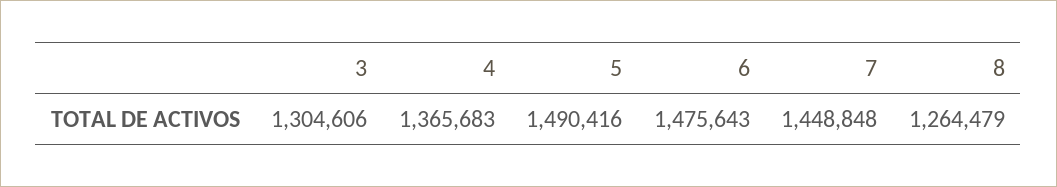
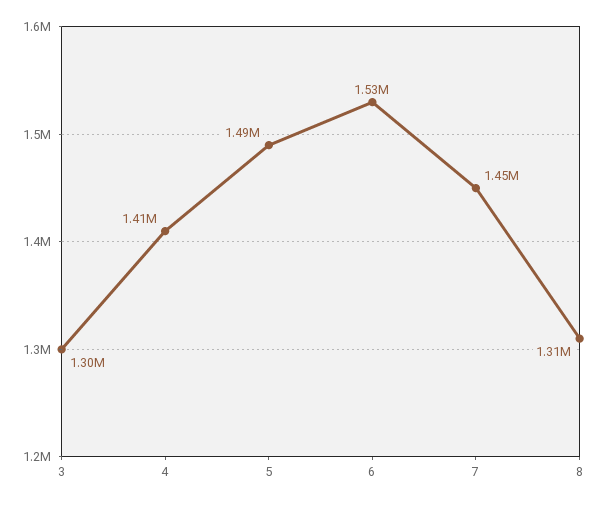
  {
    "3": 1304606,
-   "4": 1365683,
+   "4": 1410000,
    "5": 1490416,
-   "6": 1475643,
+   "6": 1530000,
    "7": 1448848,
-   "8": 1264479
+   "8": 1310000
  }

